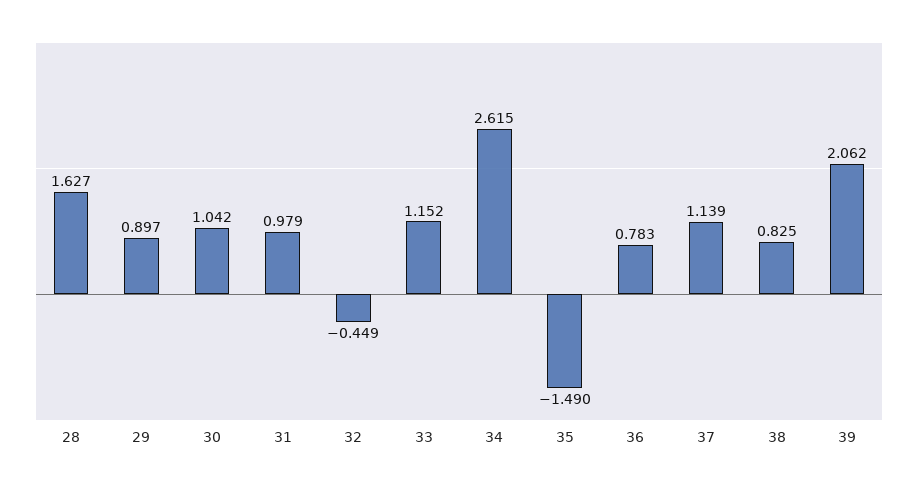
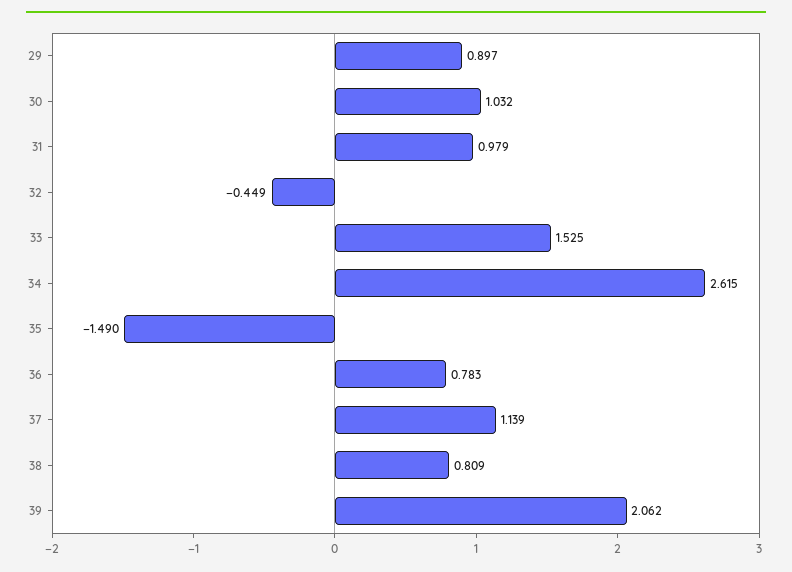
  {
-   "28": 1.627,
    "29": 0.897,
-   "30": 1.042,
+   "30": 1.032,
    "31": 0.979,
    "32": -0.449,
-   "33": 1.152,
+   "33": 1.525,
    "34": 2.615,
    "35": -1.49,
    "36": 0.783,
    "37": 1.139,
-   "38": 0.825,
+   "38": 0.809,
    "39": 2.062
  }

